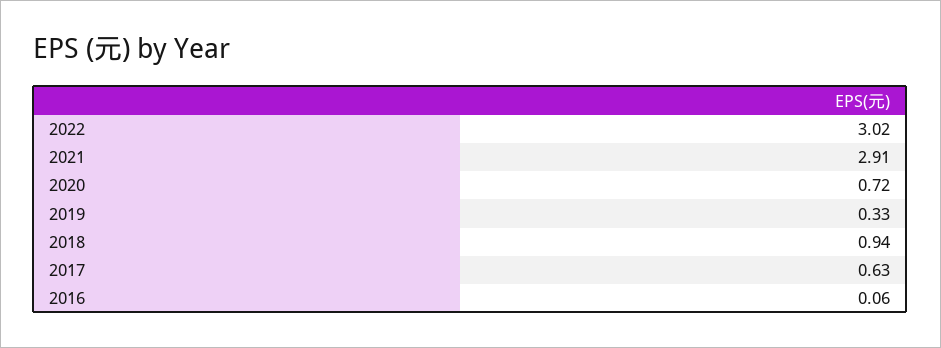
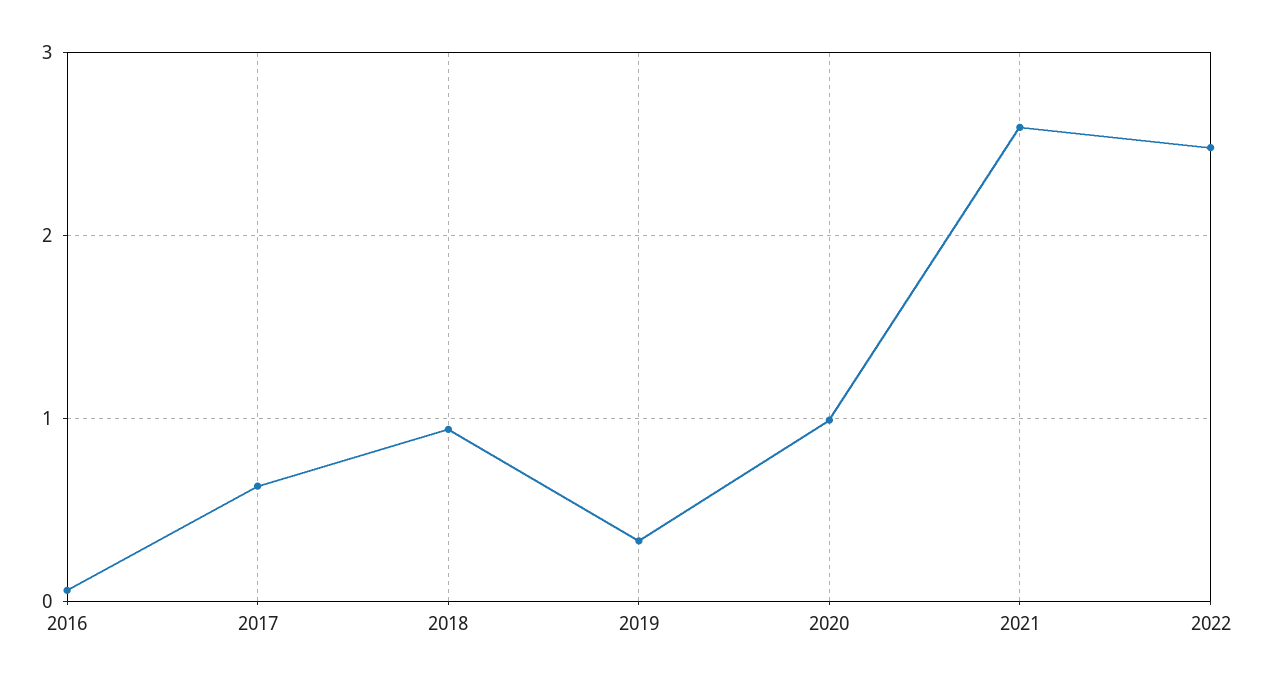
  {
-   "2022": 3.02,
+   "2022": 2.5,
-   "2021": 2.91,
+   "2021": 2.6,
-   "2020": 0.72,
+   "2020": 1,
    "2019": 0.33,
    "2018": 0.94,
    "2017": 0.63,
    "2016": 0.06
  }

